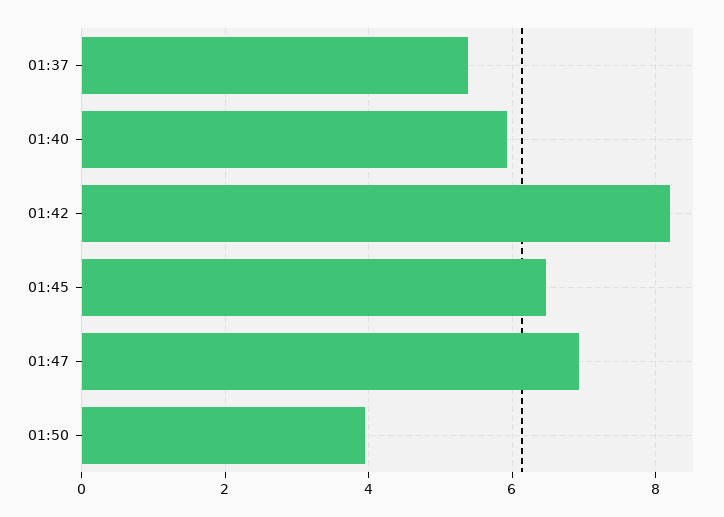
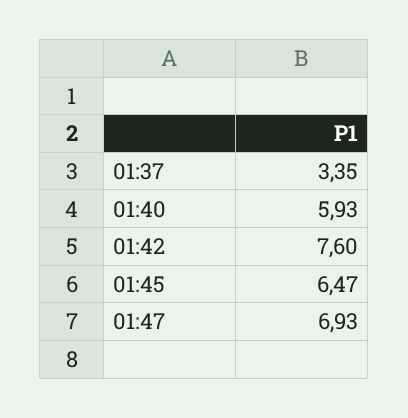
  {
-   "01:37": 5.4,
+   "01:37": 3.35,
    "01:40": 5.93,
-   "01:42": 8.2,
+   "01:42": 7.6,
    "01:45": 6.47,
-   "01:47": 6.93,
+   "01:47": 6.93
-   "01:50": 4
  }

